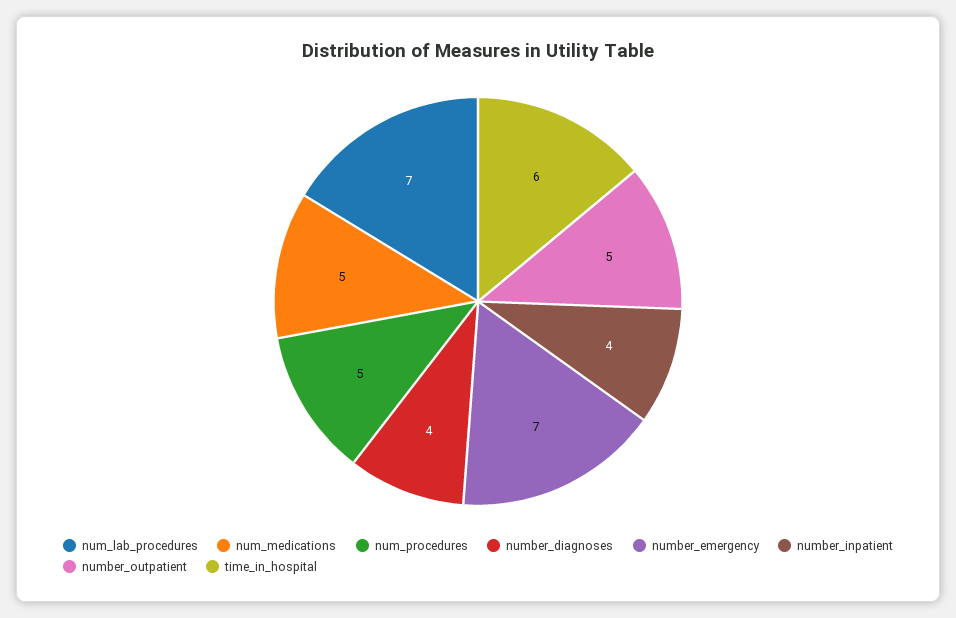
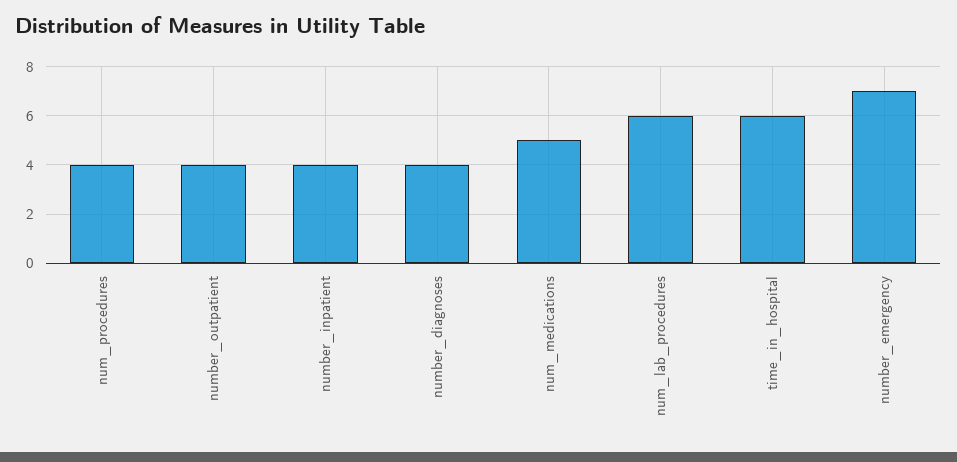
  {
-   "num_lab_procedures": 7,
+   "num_lab_procedures": 6,
    "num_medications": 5,
-   "num_procedures": 5,
+   "num_procedures": 4,
    "number_diagnoses": 4,
    "number_emergency": 7,
    "number_inpatient": 4,
-   "number_outpatient": 5,
+   "number_outpatient": 4,
    "time_in_hospital": 6
  }

